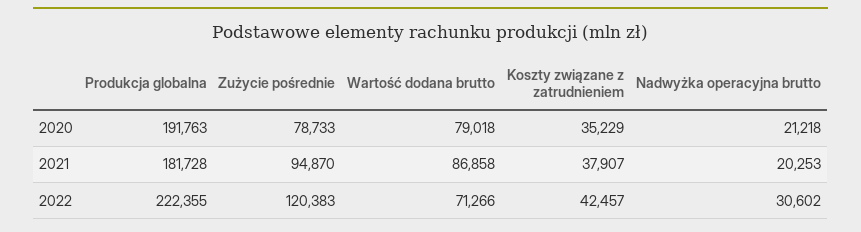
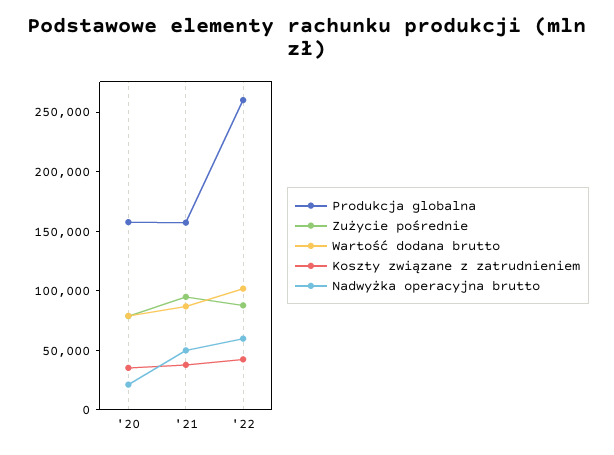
  {
    "Produkcja globalna": {
-     "2020": 191763,
+     "2020": 160000,
-     "2021": 181728,
+     "2021": 160000,
-     "2022": 222355
+     "2022": 260000
    },
    "Zużycie pośrednie": {
      "2020": 78733,
      "2021": 94870,
-     "2022": 120383
+     "2022": 90000
    },
    "Wartość dodana brutto": {
      "2020": 79018,
      "2021": 86858,
-     "2022": 71266
+     "2022": 100000
    },
    "Koszty związane z zatrudnieniem": {
      "2020": 35229,
      "2021": 37907,
      "2022": 42457
    },
    "Nadwyżka operacyjna brutto": {
      "2020": 21218,
-     "2021": 20253,
+     "2021": 50000,
-     "2022": 30602
+     "2022": 60000
    }
  }

